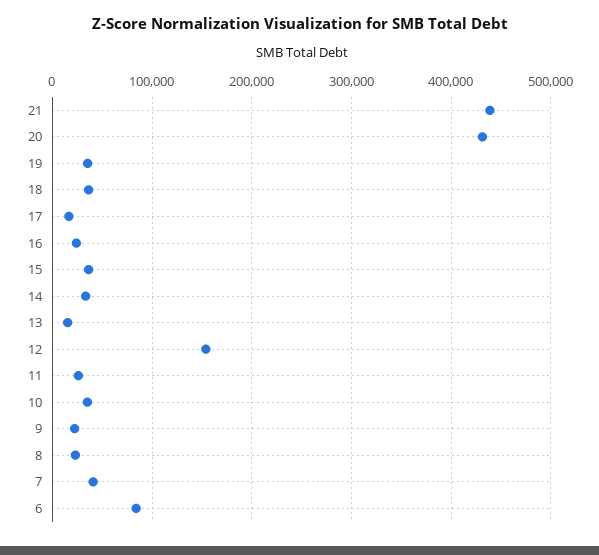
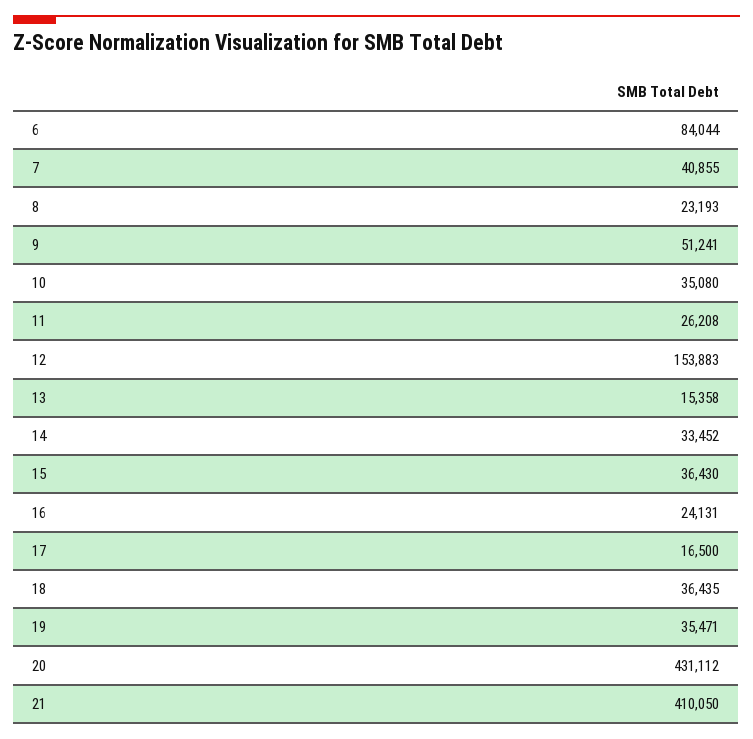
  {
-   "21": 440000,
+   "21": 410050,
    "20": 431112,
    "19": 35471,
    "18": 36435,
    "17": 16500,
    "16": 24131,
    "15": 36430,
    "14": 33452,
    "13": 15358,
    "12": 153883,
    "11": 26208,
    "10": 35080,
-   "9": 20000,
+   "9": 51241,
    "8": 23193,
    "7": 40855,
    "6": 84044
  }

